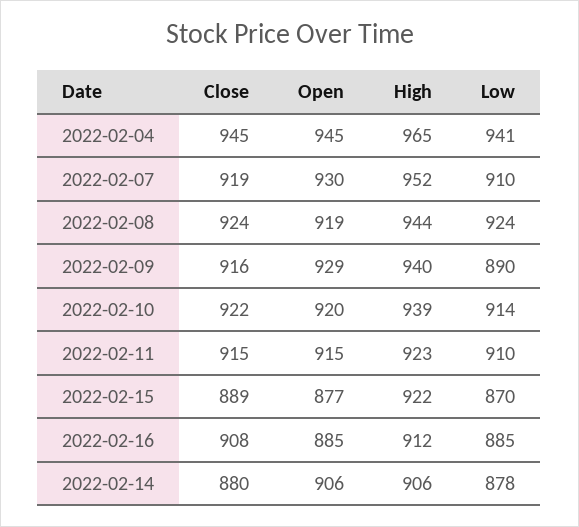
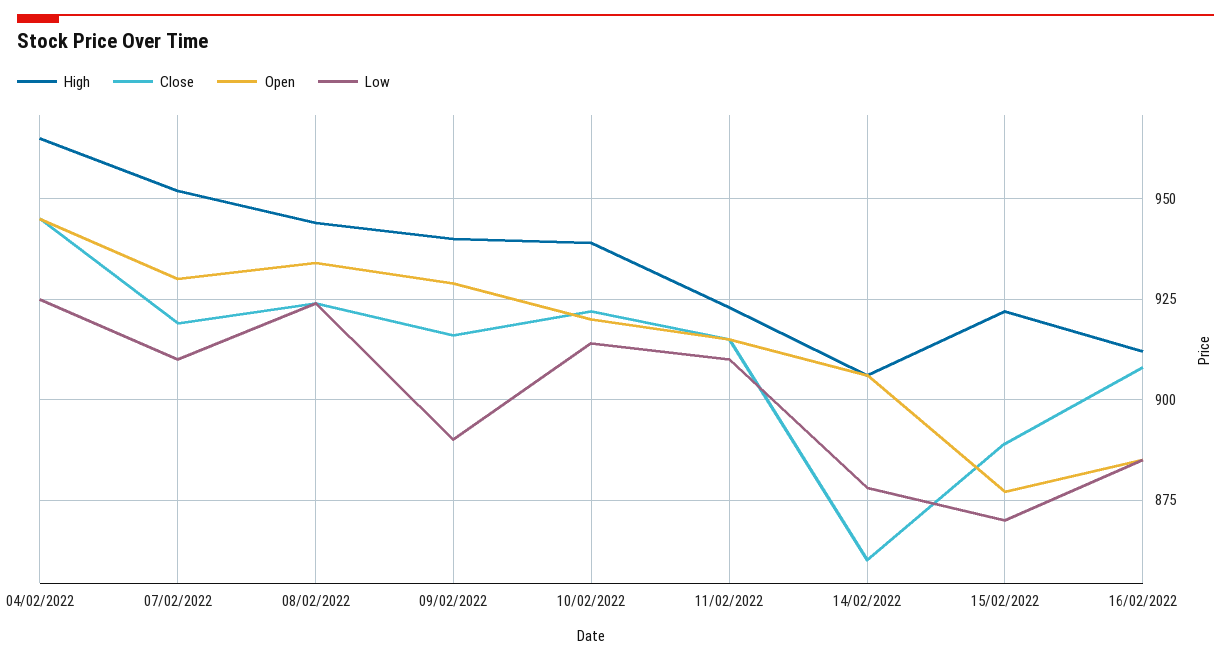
  {
    "Close": {
      "2022-02-04": 945,
      "2022-02-07": 919,
      "2022-02-08": 924,
      "2022-02-09": 916,
      "2022-02-10": 922,
      "2022-02-11": 915,
      "2022-02-15": 889,
      "2022-02-16": 908,
-     "2022-02-14": 880
+     "2022-02-14": 860
    },
    "Open": {
      "2022-02-04": 945,
      "2022-02-07": 930,
-     "2022-02-08": 919,
+     "2022-02-08": 935,
      "2022-02-09": 929,
      "2022-02-10": 920,
      "2022-02-11": 915,
      "2022-02-15": 877,
      "2022-02-16": 885,
      "2022-02-14": 906
    },
    "High": {
      "2022-02-04": 965,
      "2022-02-07": 952,
      "2022-02-08": 944,
      "2022-02-09": 940,
      "2022-02-10": 939,
      "2022-02-11": 923,
      "2022-02-15": 922,
      "2022-02-16": 912,
      "2022-02-14": 906
    },
    "Low": {
-     "2022-02-04": 941,
+     "2022-02-04": 925,
      "2022-02-07": 910,
      "2022-02-08": 924,
      "2022-02-09": 890,
      "2022-02-10": 914,
      "2022-02-11": 910,
      "2022-02-15": 870,
      "2022-02-16": 885,
      "2022-02-14": 878
    }
  }

